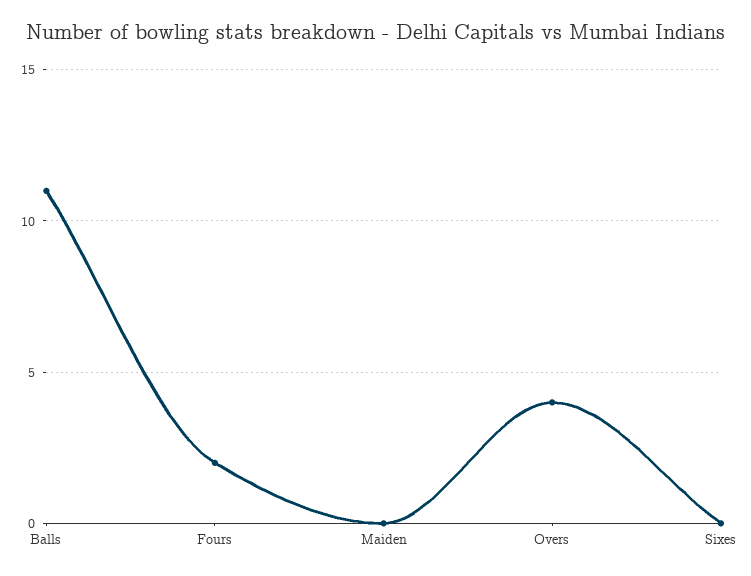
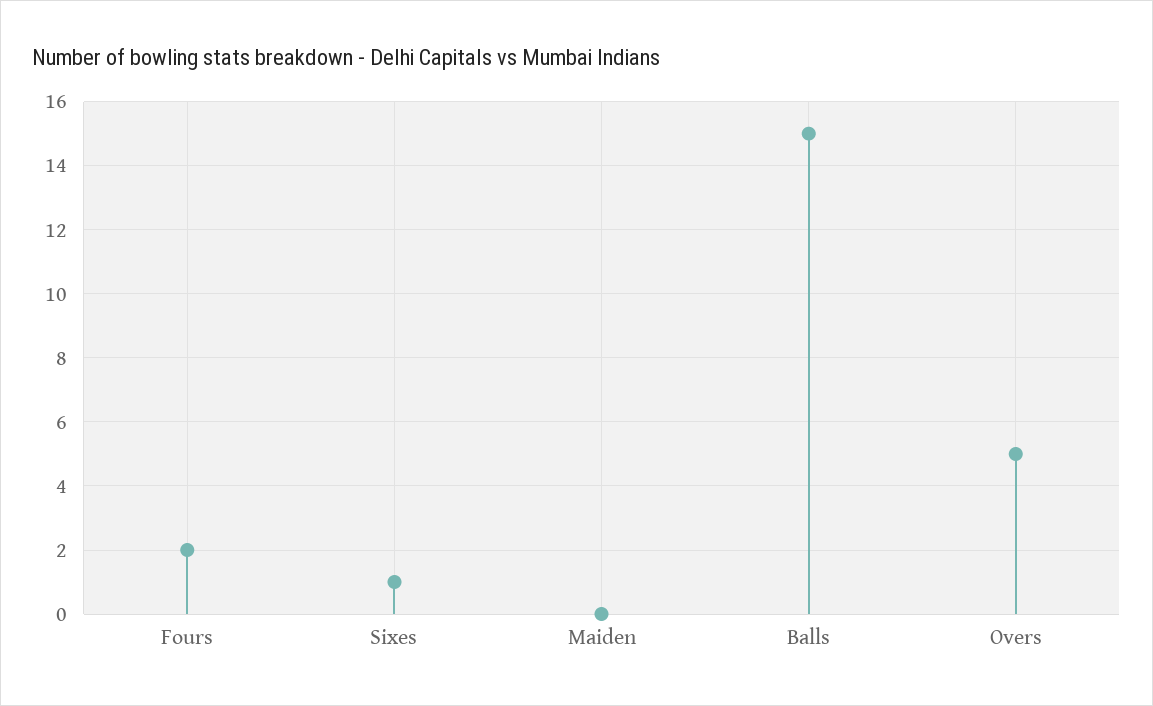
  {
-   "Balls": 11,
+   "Balls": 15,
    "Fours": 2,
    "Maiden": 0,
-   "Overs": 4,
+   "Overs": 5,
-   "Sixes": 0
+   "Sixes": 1
  }

